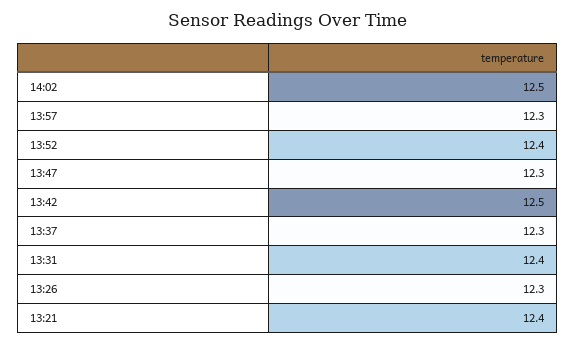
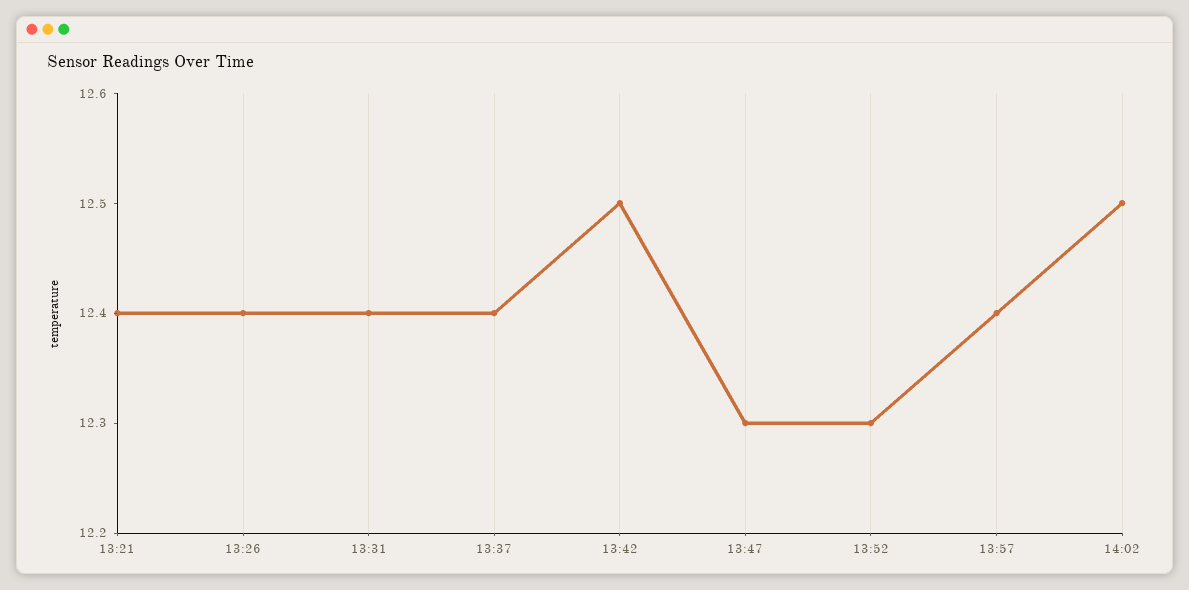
  {
    "14:02": 12.5,
-   "13:57": 12.3,
+   "13:57": 12.4,
-   "13:52": 12.4,
+   "13:52": 12.3,
    "13:47": 12.3,
    "13:42": 12.5,
-   "13:37": 12.3,
+   "13:37": 12.4,
    "13:31": 12.4,
-   "13:26": 12.3,
+   "13:26": 12.4,
    "13:21": 12.4
  }

